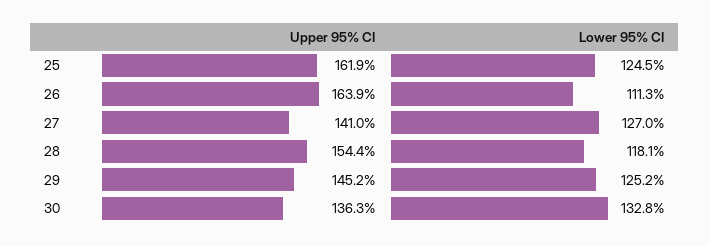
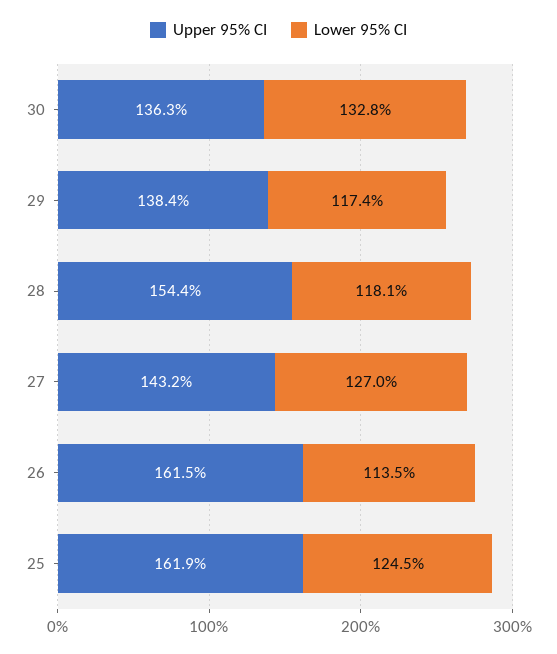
  {
    "Upper 95% CI": {
      "25": 161.9,
-     "26": 163.9,
+     "26": 161.5,
-     "27": 141,
+     "27": 143.2,
      "28": 154.4,
-     "29": 145.2,
+     "29": 138.4,
      "30": 136.3
    },
    "Lower 95% CI": {
      "25": 124.5,
-     "26": 111.3,
+     "26": 113.5,
      "27": 127,
      "28": 118.1,
-     "29": 125.2,
+     "29": 117.4,
      "30": 132.8
    }
  }

